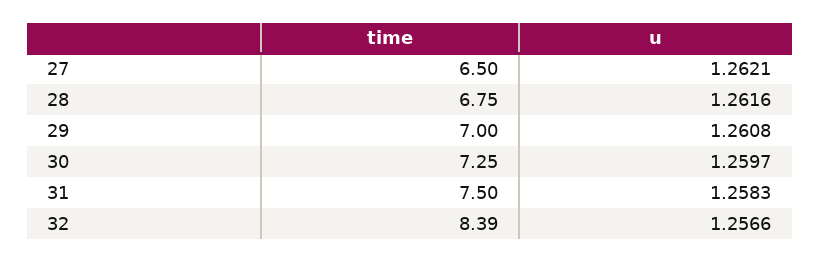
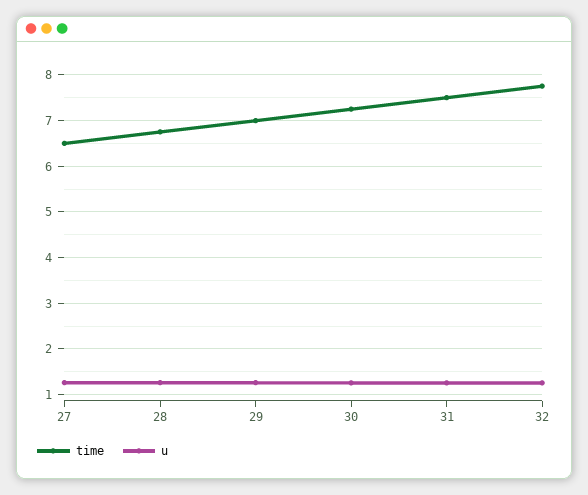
  {
    "time": {
      "27": 6.5,
      "28": 6.75,
      "29": 7,
      "30": 7.25,
      "31": 7.5,
-     "32": 8.39
+     "32": 7.8
    },
    "u": {
      "27": 1.2621,
      "28": 1.2616,
      "29": 1.2608,
      "30": 1.2597,
      "31": 1.2583,
      "32": 1.2566
    }
  }

